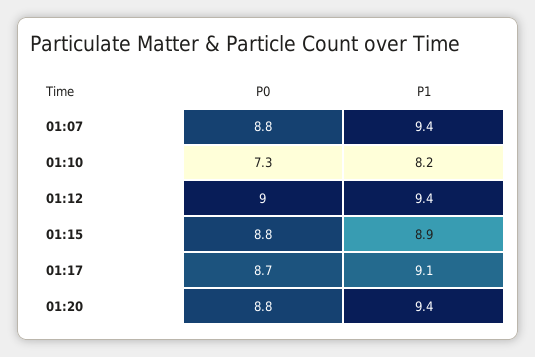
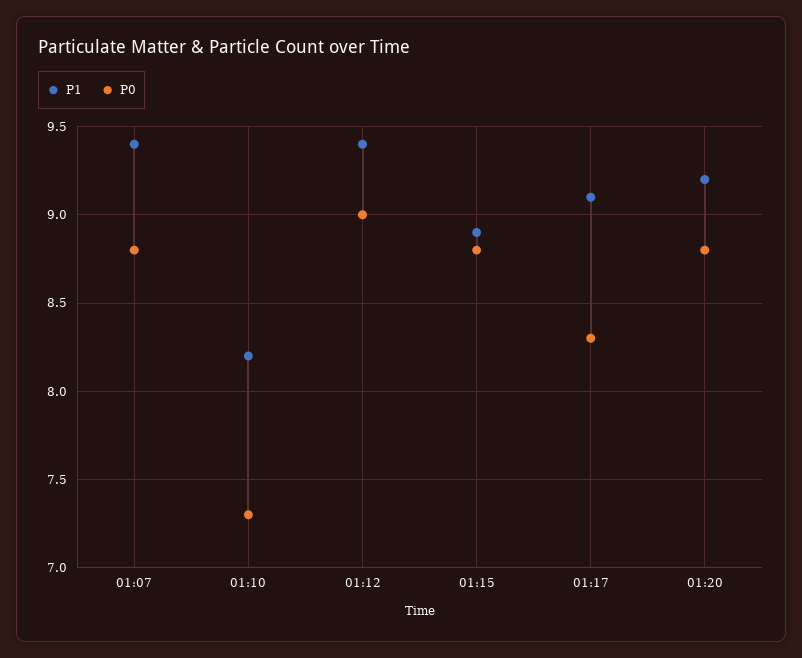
  {
    "P0": {
      "01:07": 8.8,
      "01:10": 7.3,
      "01:12": 9,
      "01:15": 8.8,
-     "01:17": 8.7,
+     "01:17": 8.3,
      "01:20": 8.8
    },
    "P1": {
      "01:07": 9.4,
      "01:10": 8.2,
      "01:12": 9.4,
      "01:15": 8.9,
      "01:17": 9.1,
-     "01:20": 9.4
+     "01:20": 9.2
    }
  }

